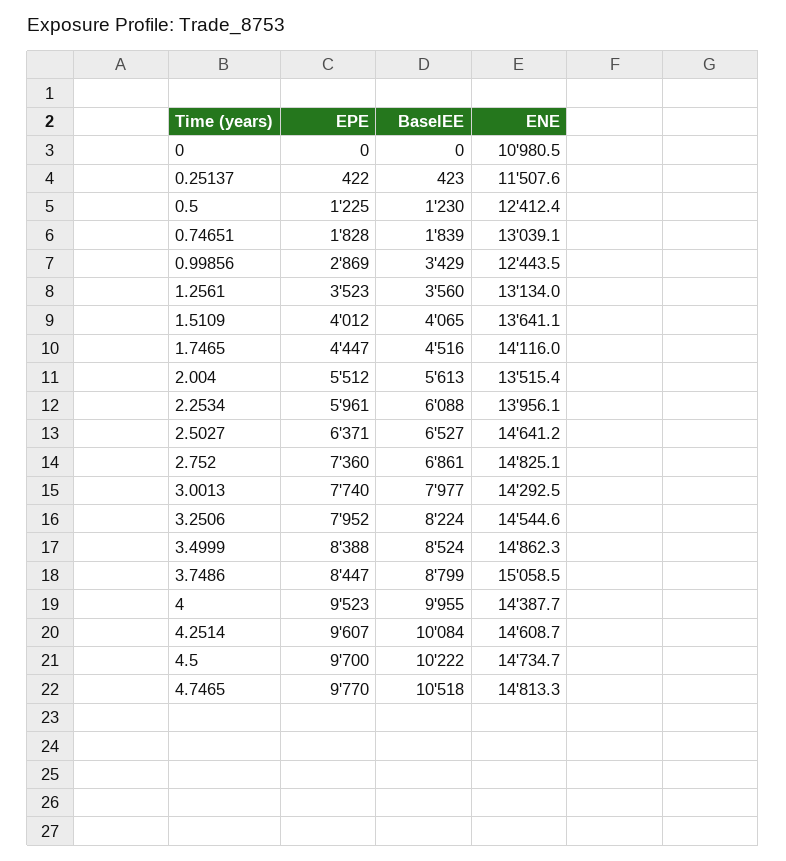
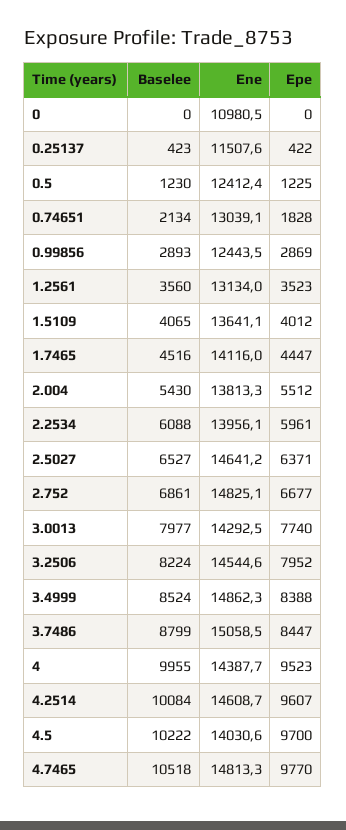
  {
    "EPE": {
      "0": 0,
      "0.25137": 422,
      "0.5": 1225,
      "0.74651": 1828,
      "0.99856": 2869,
      "1.2561": 3523,
      "1.5109": 4012,
      "1.7465": 4447,
      "2.004": 5512,
      "2.2534": 5961,
      "2.5027": 6371,
-     "2.752": 7360,
+     "2.752": 6677,
      "3.0013": 7740,
      "3.2506": 7952,
      "3.4999": 8388,
      "3.7486": 8447,
      "4": 9523,
      "4.2514": 9607,
      "4.5": 9700,
      "4.7465": 9770
    },
    "BaselEE": {
      "0": 0,
      "0.25137": 423,
      "0.5": 1230,
-     "0.74651": 1839,
+     "0.74651": 2134,
-     "0.99856": 3429,
+     "0.99856": 2893,
      "1.2561": 3560,
      "1.5109": 4065,
      "1.7465": 4516,
-     "2.004": 5613,
+     "2.004": 5430,
      "2.2534": 6088,
      "2.5027": 6527,
      "2.752": 6861,
      "3.0013": 7977,
      "3.2506": 8224,
      "3.4999": 8524,
      "3.7486": 8799,
      "4": 9955,
      "4.2514": 10084,
      "4.5": 10222,
      "4.7465": 10518
    },
    "ENE": {
      "0": 10980.5,
      "0.25137": 11507.6,
      "0.5": 12412.4,
      "0.74651": 13039.1,
      "0.99856": 12443.5,
      "1.2561": 13134,
      "1.5109": 13641.1,
      "1.7465": 14116,
-     "2.004": 13515.4,
+     "2.004": 13813.3,
      "2.2534": 13956.1,
      "2.5027": 14641.2,
      "2.752": 14825.1,
      "3.0013": 14292.5,
      "3.2506": 14544.6,
      "3.4999": 14862.3,
      "3.7486": 15058.5,
      "4": 14387.7,
      "4.2514": 14608.7,
-     "4.5": 14734.7,
+     "4.5": 14030.6,
      "4.7465": 14813.3
    }
  }

